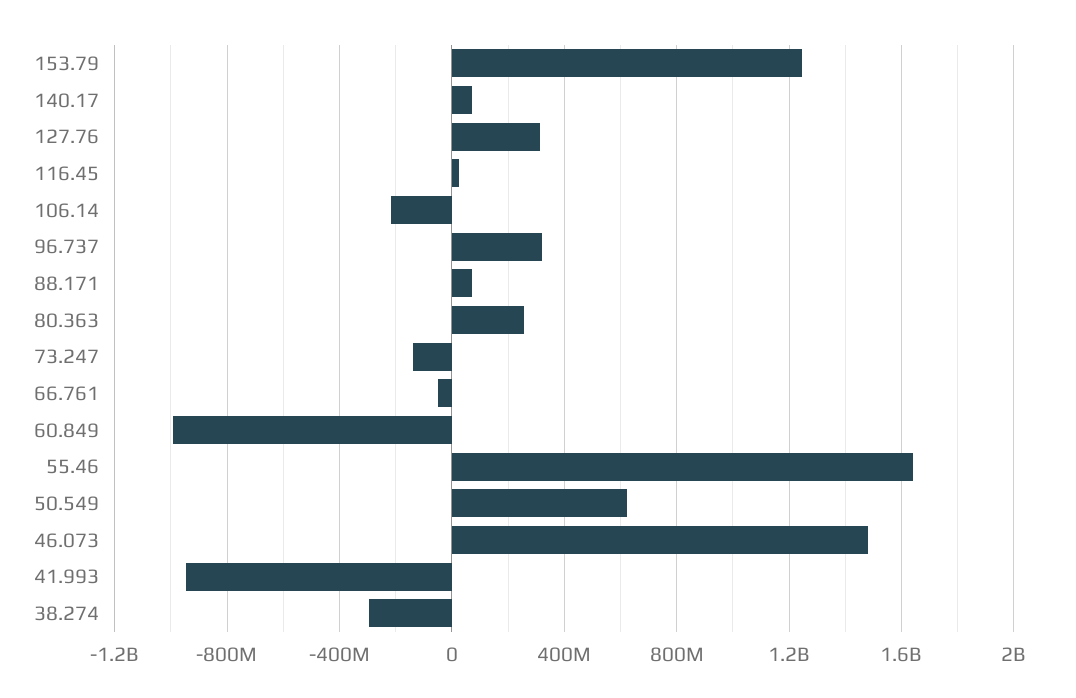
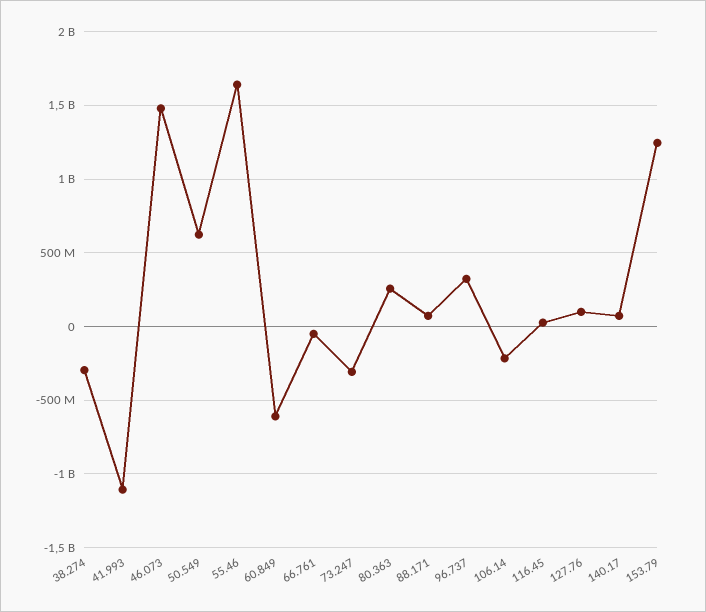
  {
    "153.79": 1250000000,
    "140.17": 50000000,
-   "127.76": 300000000,
+   "127.76": 100000000,
    "116.45": 50000000,
    "106.14": -200000000,
    "96.737": 300000000,
    "88.171": 50000000,
    "80.363": 250000000,
-   "73.247": -150000000,
+   "73.247": -300000000,
    "66.761": -50000000,
-   "60.849": -1000000000,
+   "60.849": -600000000,
    "55.46": 1650000000,
    "50.549": 600000000,
    "46.073": 1500000000,
-   "41.993": -950000000,
+   "41.993": -1100000000,
    "38.274": -300000000
  }

